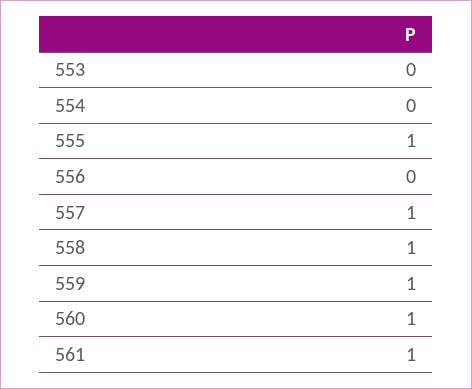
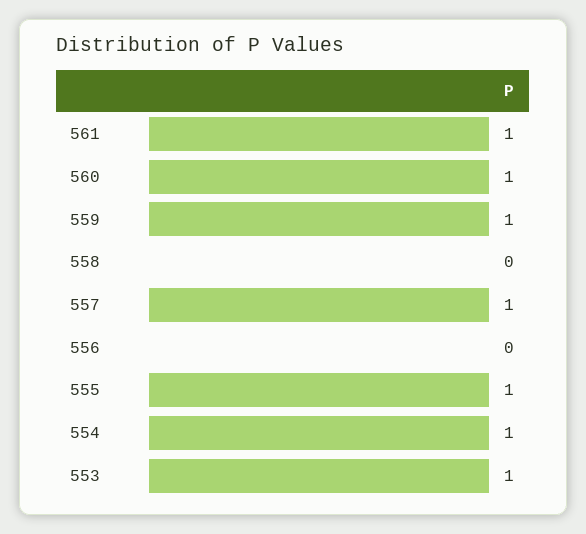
  {
-   "553": 0,
+   "553": 1,
-   "554": 0,
+   "554": 1,
    "555": 1,
    "556": 0,
    "557": 1,
-   "558": 1,
+   "558": 0,
    "559": 1,
    "560": 1,
    "561": 1
  }

